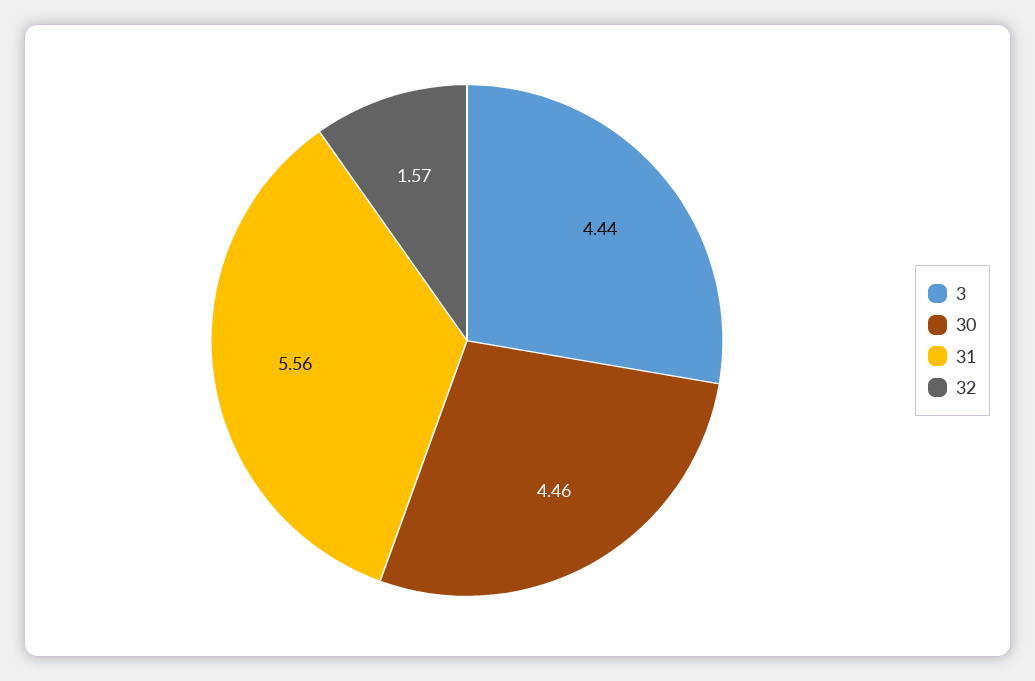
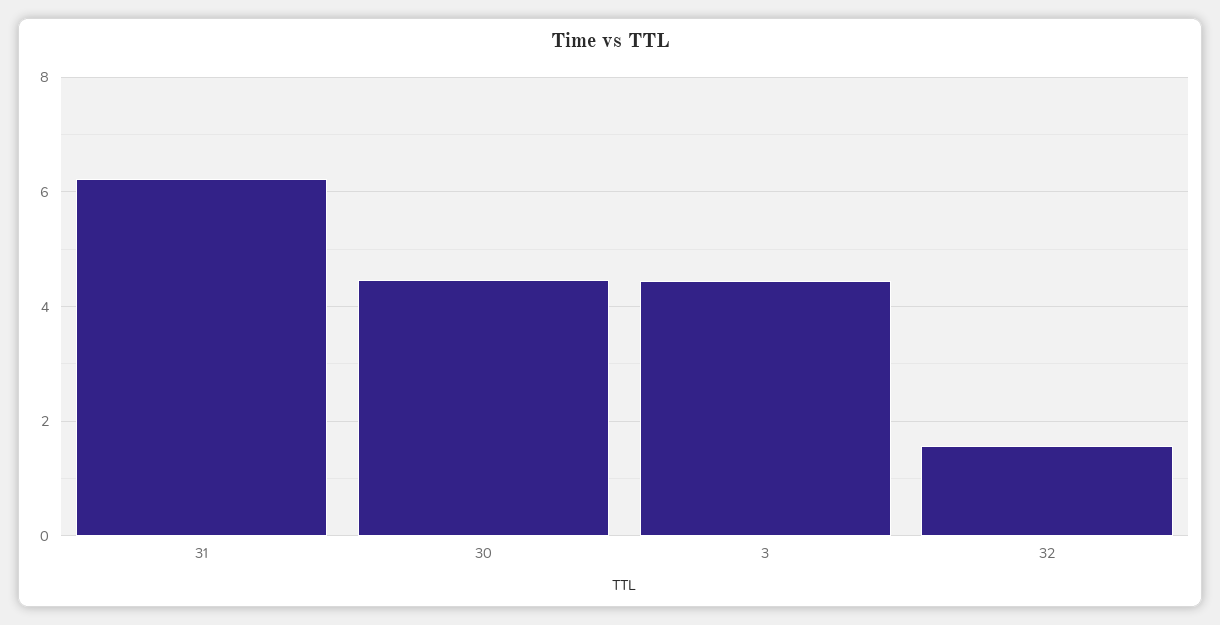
  {
    "3": 4.44,
    "30": 4.46,
-   "31": 5.56,
+   "31": 6.2,
    "32": 1.57
  }

